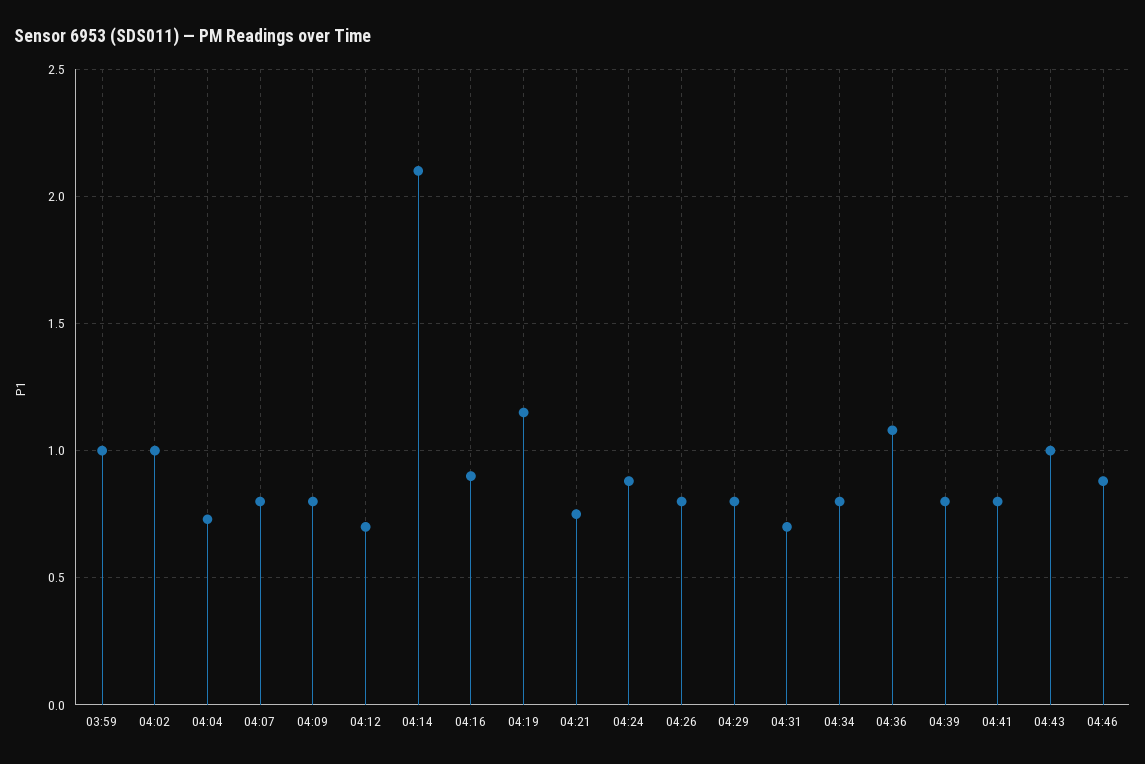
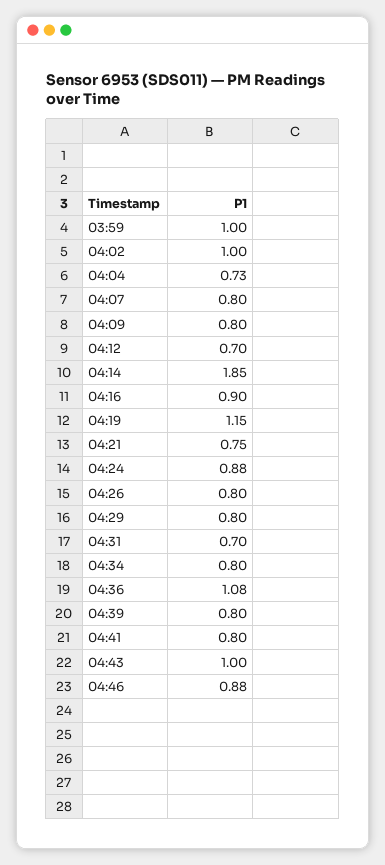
  {
    "03:59": 1,
    "04:02": 1,
    "04:04": 0.73,
    "04:07": 0.8,
    "04:09": 0.8,
    "04:12": 0.7,
-   "04:14": 2.1,
+   "04:14": 1.85,
    "04:16": 0.9,
    "04:19": 1.15,
    "04:21": 0.75,
    "04:24": 0.88,
    "04:26": 0.8,
    "04:29": 0.8,
    "04:31": 0.7,
    "04:34": 0.8,
    "04:36": 1.08,
    "04:39": 0.8,
    "04:41": 0.8,
    "04:43": 1,
    "04:46": 0.88
  }

